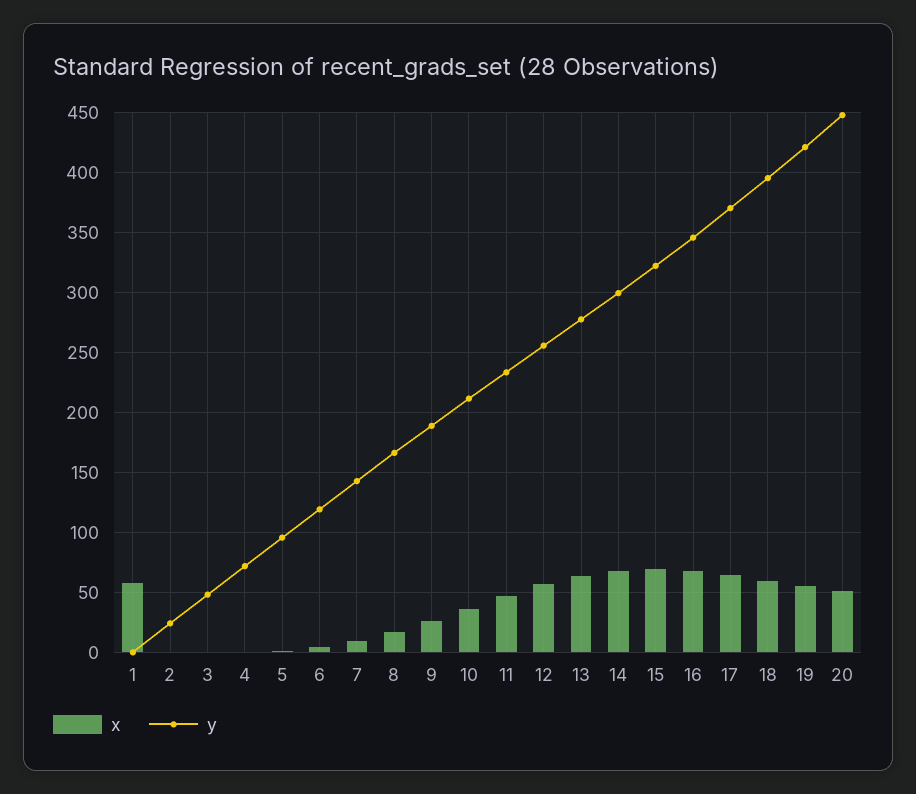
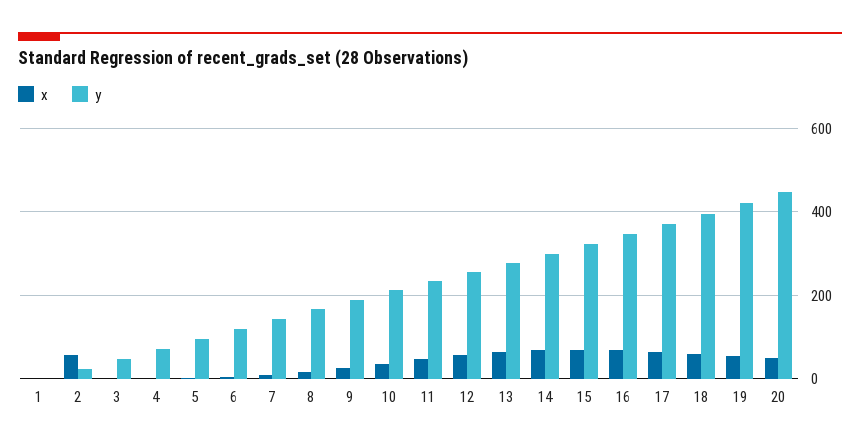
  {
    "x": {
-     "1": 60,
+     "1": 0,
-     "2": 0,
+     "2": 60,
      "3": 0,
      "4": 0,
      "5": 0,
      "6": 0,
      "7": 10,
      "8": 20,
      "9": 30,
      "10": 40,
      "11": 50,
      "12": 60,
      "13": 60,
      "14": 70,
      "15": 70,
      "16": 70,
      "17": 60,
      "18": 60,
      "19": 60,
      "20": 50
    },
    "y": {
      "1": 0,
      "2": 20,
      "3": 50,
      "4": 70,
      "5": 100,
      "6": 120,
      "7": 140,
      "8": 170,
      "9": 190,
      "10": 210,
      "11": 230,
      "12": 260,
      "13": 280,
      "14": 300,
      "15": 320,
      "16": 350,
      "17": 370,
      "18": 400,
      "19": 420,
      "20": 450
    }
  }

